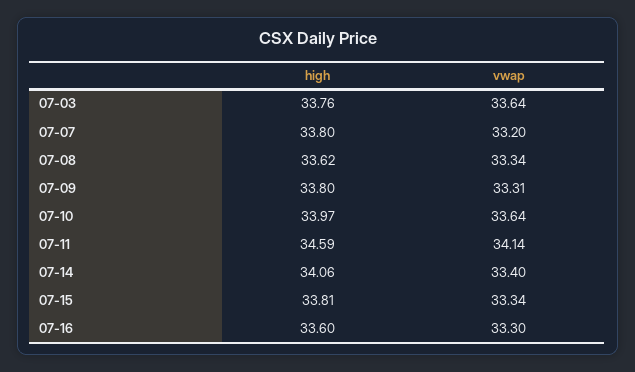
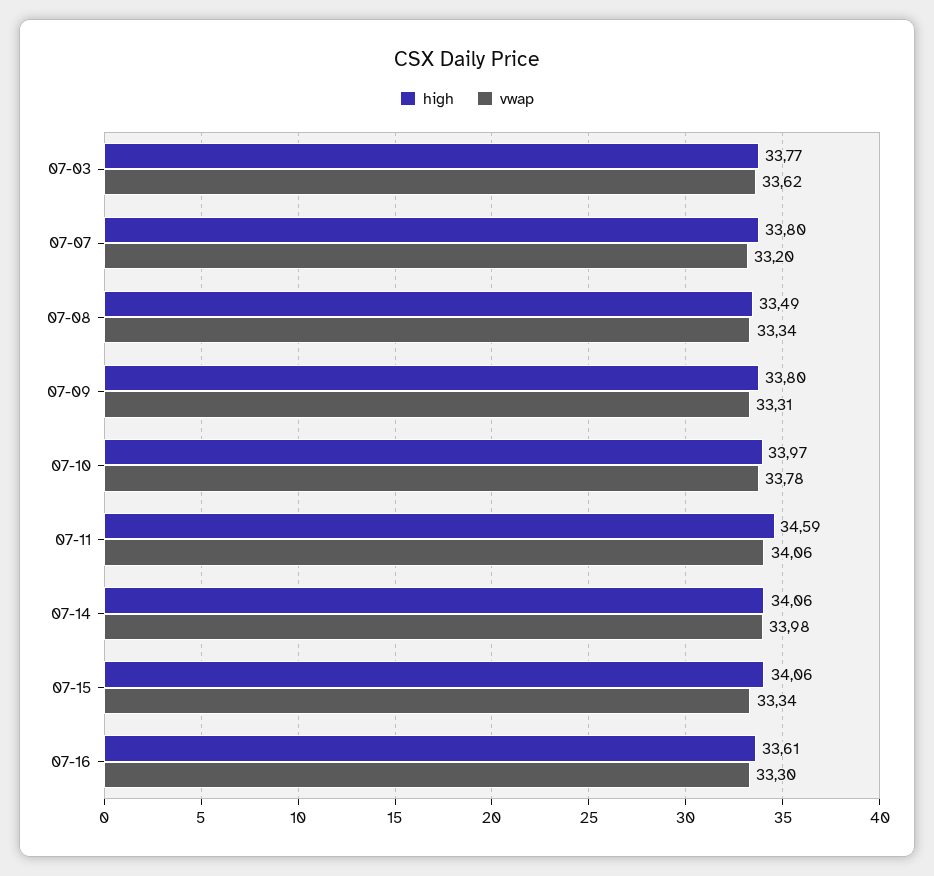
  {
    "high": {
-     "07-03": 33.76,
+     "07-03": 33.77,
      "07-07": 33.8,
-     "07-08": 33.62,
+     "07-08": 33.49,
      "07-09": 33.8,
      "07-10": 33.97,
      "07-11": 34.59,
      "07-14": 34.06,
-     "07-15": 33.81,
+     "07-15": 34.06,
-     "07-16": 33.6
+     "07-16": 33.61
    },
    "vwap": {
-     "07-03": 33.64,
+     "07-03": 33.62,
      "07-07": 33.2,
      "07-08": 33.34,
      "07-09": 33.31,
-     "07-10": 33.64,
+     "07-10": 33.78,
-     "07-11": 34.14,
+     "07-11": 34.06,
-     "07-14": 33.4,
+     "07-14": 33.98,
      "07-15": 33.34,
      "07-16": 33.3
    }
  }

